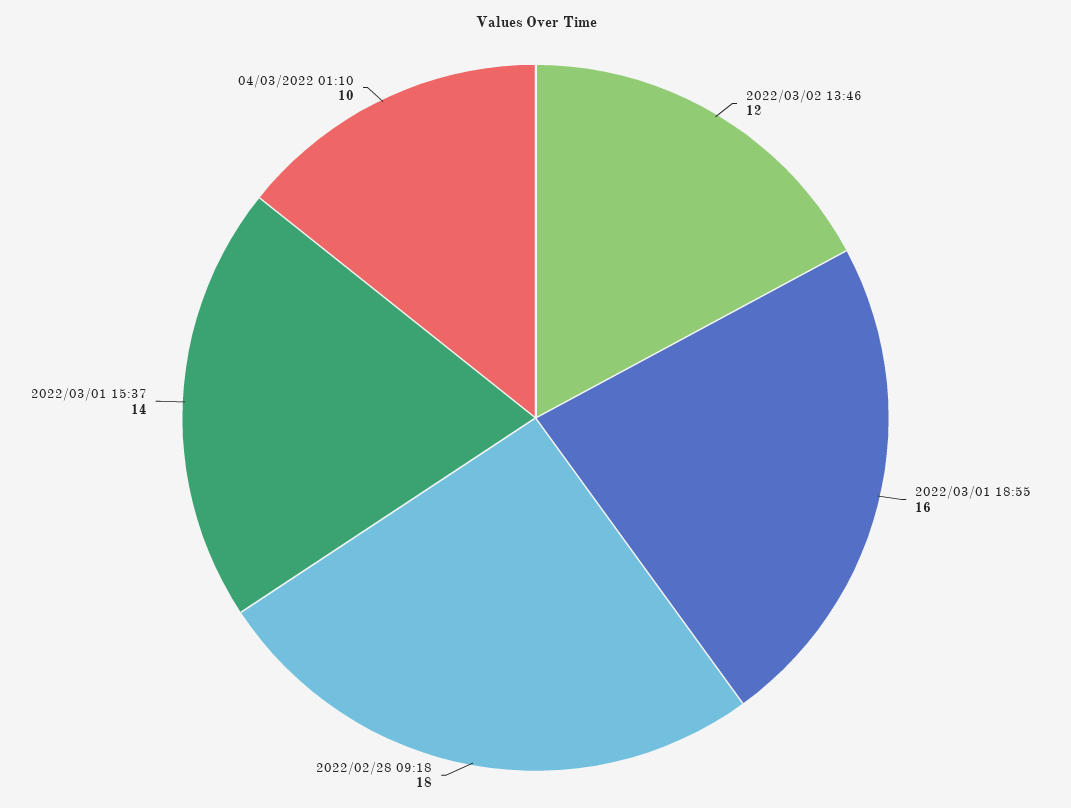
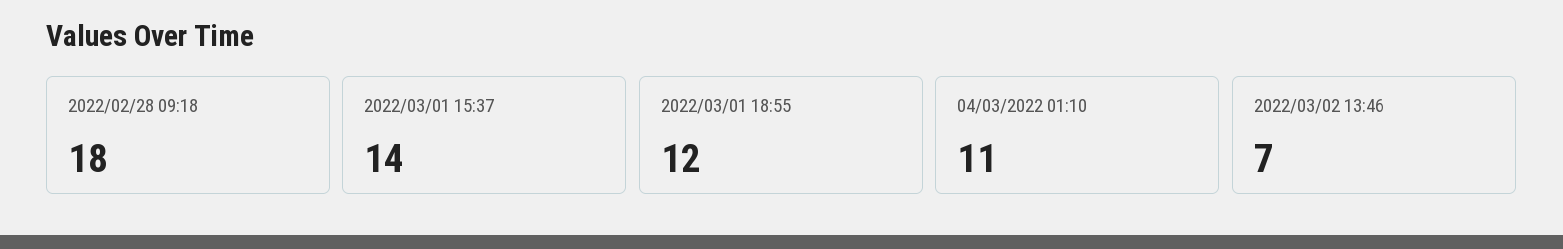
  {
-   "2022/03/02 13:46": 12,
+   "2022/03/02 13:46": 7,
-   "2022/03/01 18:55": 16,
+   "2022/03/01 18:55": 12,
    "2022/02/28 09:18": 18,
    "2022/03/01 15:37": 14,
-   "04/03/2022 01:10": 10
+   "04/03/2022 01:10": 11
  }

